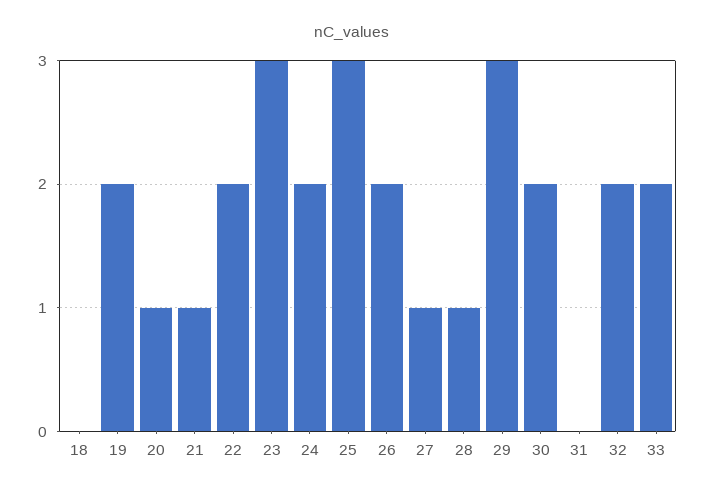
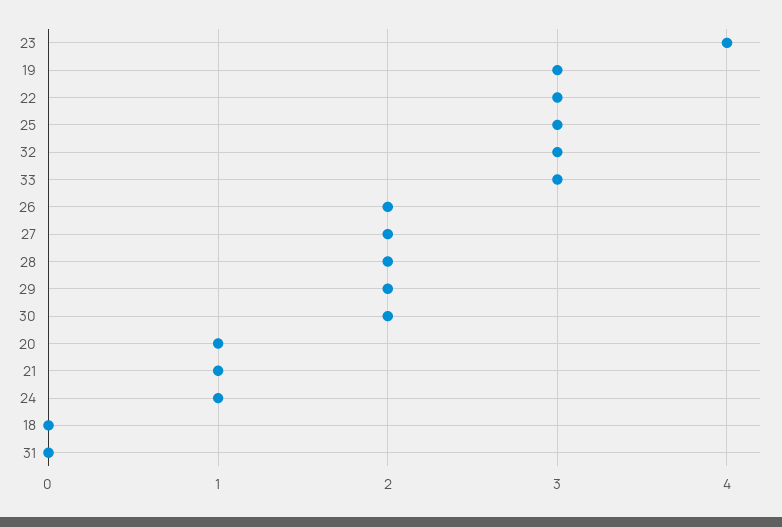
  {
    "18": 0,
-   "19": 2,
+   "19": 3,
    "20": 1,
    "21": 1,
-   "22": 2,
+   "22": 3,
-   "23": 3,
+   "23": 4,
-   "24": 2,
+   "24": 1,
    "25": 3,
    "26": 2,
-   "27": 1,
+   "27": 2,
-   "28": 1,
+   "28": 2,
-   "29": 3,
+   "29": 2,
    "30": 2,
    "31": 0,
-   "32": 2,
+   "32": 3,
-   "33": 2
+   "33": 3
  }

